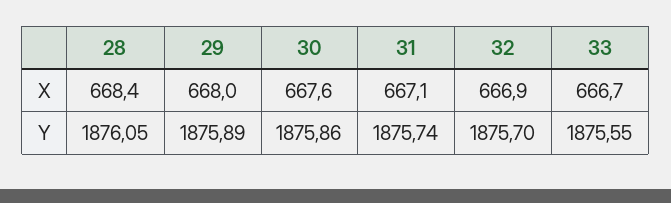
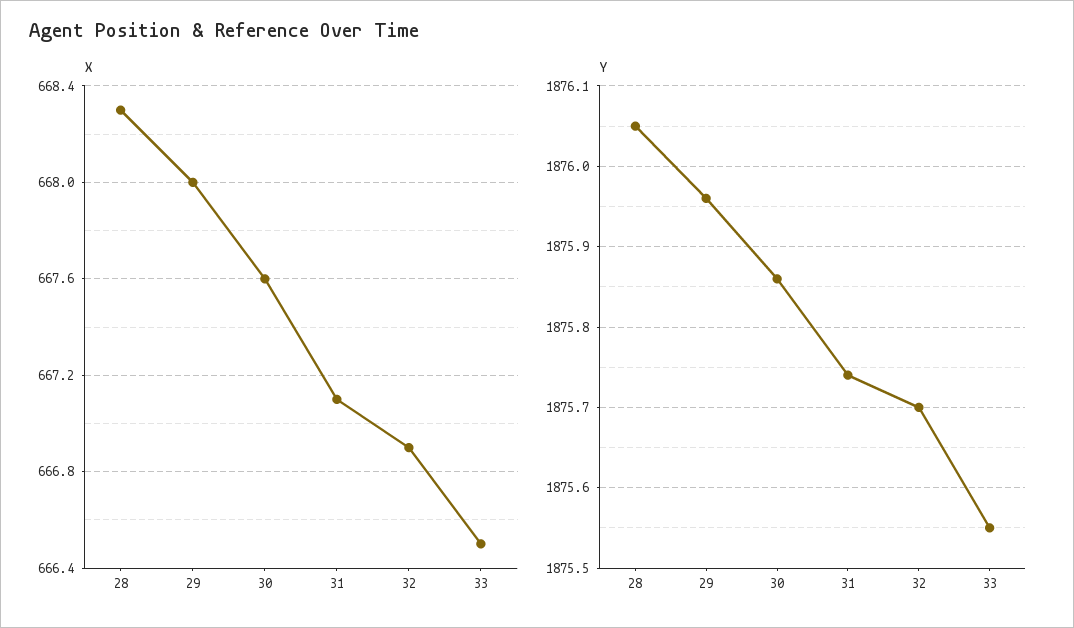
  {
    "X": {
-     "28": 668.4,
+     "28": 668.3,
      "29": 668,
      "30": 667.6,
      "31": 667.1,
      "32": 666.9,
-     "33": 666.7
+     "33": 666.5
    },
    "Y": {
      "28": 1876.05,
-     "29": 1875.89,
+     "29": 1875.96,
      "30": 1875.86,
      "31": 1875.74,
      "32": 1875.7,
      "33": 1875.55
    }
  }

